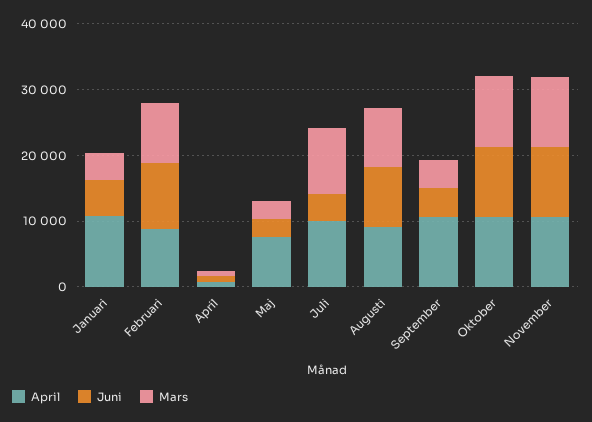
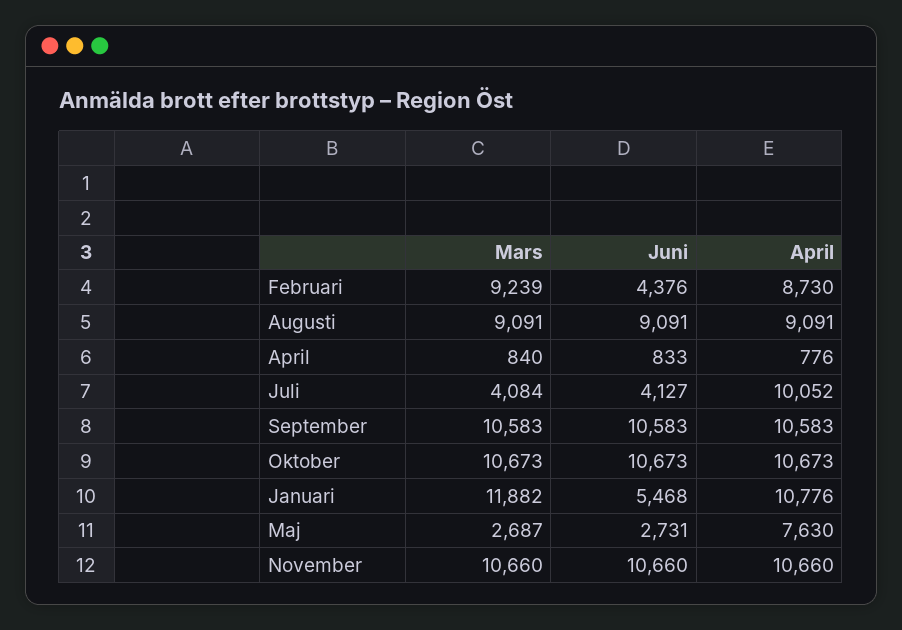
  {
    "April": {
      "Januari": 10776,
      "Februari": 8730,
      "April": 776,
      "Maj": 7630,
      "Juli": 10052,
      "Augusti": 9091,
      "September": 10583,
      "Oktober": 10673,
      "November": 10660
    },
    "Juni": {
      "Januari": 5468,
-     "Februari": 10000,
+     "Februari": 4376,
      "April": 833,
      "Maj": 2731,
      "Juli": 4127,
      "Augusti": 9091,
-     "September": 4000,
+     "September": 10583,
      "Oktober": 10673,
      "November": 10660
    },
    "Mars": {
-     "Januari": 4000,
+     "Januari": 11882,
      "Februari": 9239,
      "April": 840,
      "Maj": 2687,
-     "Juli": 10000,
+     "Juli": 4084,
      "Augusti": 9091,
-     "September": 4000,
+     "September": 10583,
      "Oktober": 10673,
      "November": 10660
    }
  }

